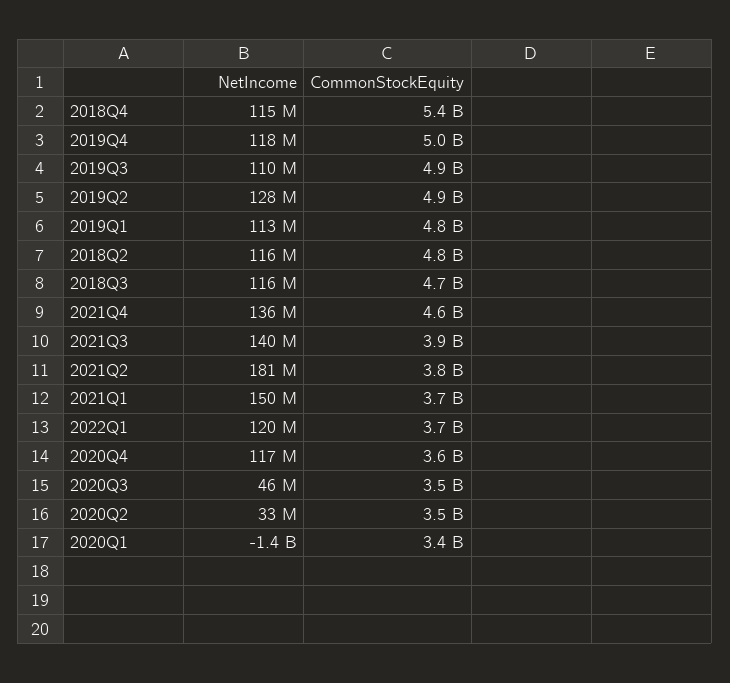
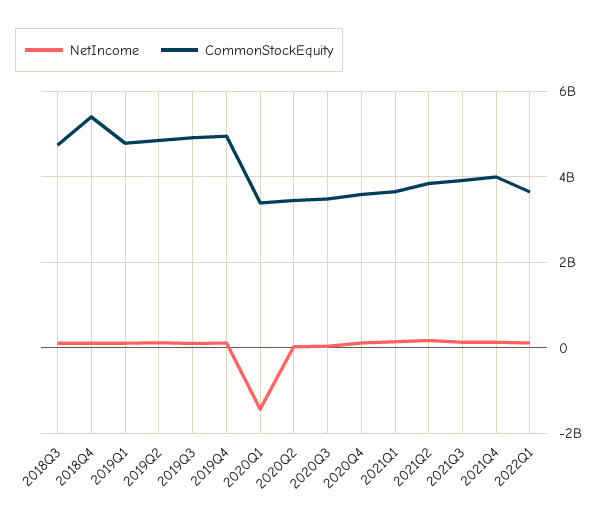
  {
    "NetIncome": {
      "2018Q4": 115000000,
      "2019Q4": 118000000,
      "2019Q3": 110000000,
      "2019Q2": 128000000,
      "2019Q1": 113000000,
-     "2018Q2": 116000000,
      "2018Q3": 116000000,
      "2021Q4": 136000000,
      "2021Q3": 140000000,
      "2021Q2": 181000000,
      "2021Q1": 150000000,
      "2022Q1": 120000000,
      "2020Q4": 117000000,
      "2020Q3": 46000000,
      "2020Q2": 33000000,
      "2020Q1": -1400000000
    },
    "CommonStockEquity": {
      "2018Q4": 5400000000,
      "2019Q4": 5000000000,
      "2019Q3": 4900000000,
      "2019Q2": 4900000000,
      "2019Q1": 4800000000,
-     "2018Q2": 4800000000,
      "2018Q3": 4700000000,
-     "2021Q4": 4600000000,
+     "2021Q4": 4000000000,
      "2021Q3": 3900000000,
      "2021Q2": 3800000000,
      "2021Q1": 3700000000,
      "2022Q1": 3700000000,
      "2020Q4": 3600000000,
      "2020Q3": 3500000000,
      "2020Q2": 3500000000,
      "2020Q1": 3400000000
    }
  }

